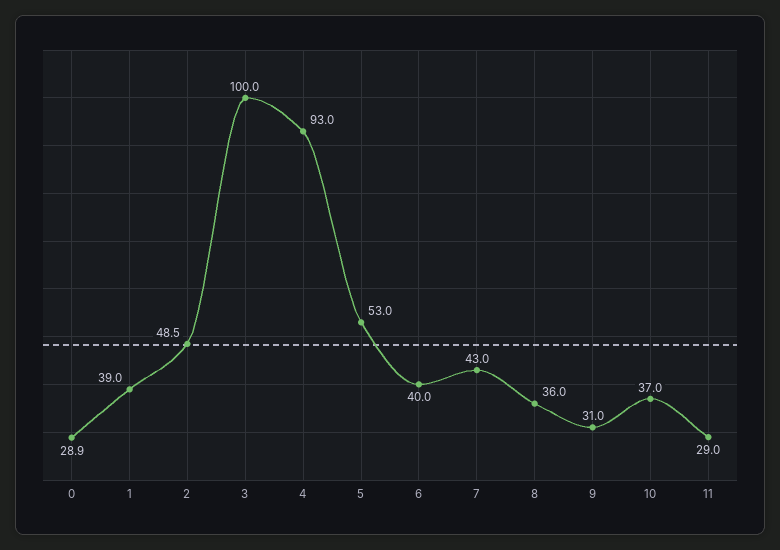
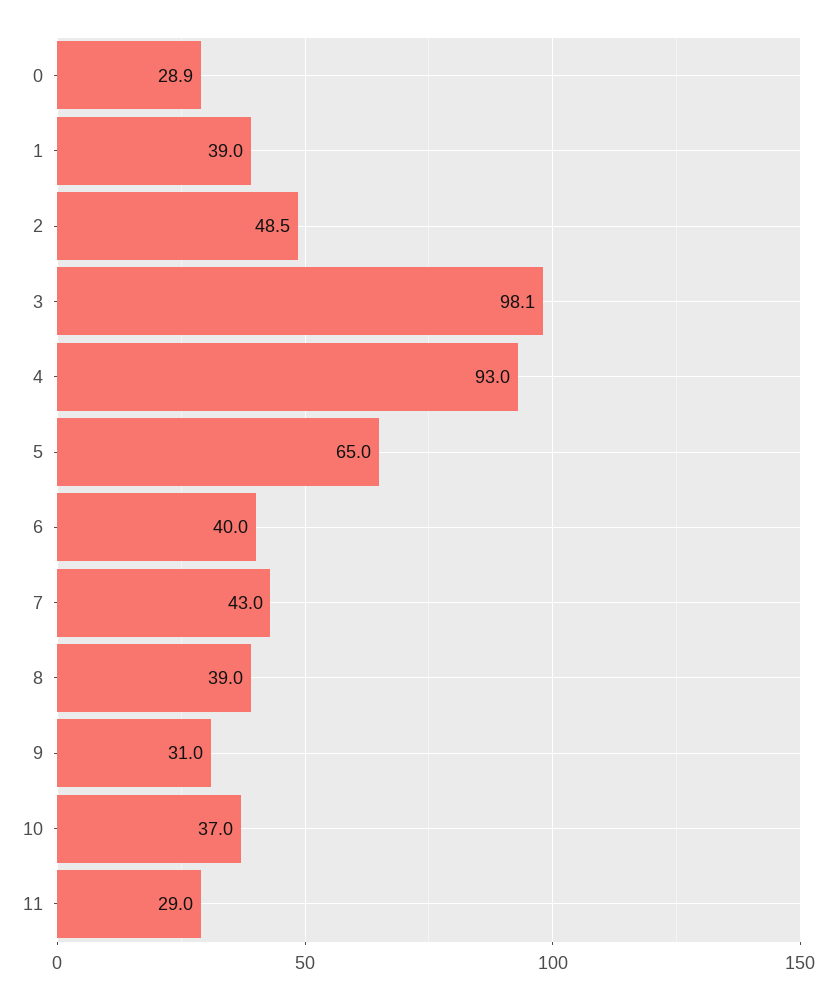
  {
    "0": 28.9,
    "1": 39,
    "2": 48.5,
-   "3": 100,
+   "3": 98.1,
    "4": 93,
-   "5": 53,
+   "5": 65,
    "6": 40,
    "7": 43,
-   "8": 36,
+   "8": 39,
    "9": 31,
    "10": 37,
    "11": 29
  }

